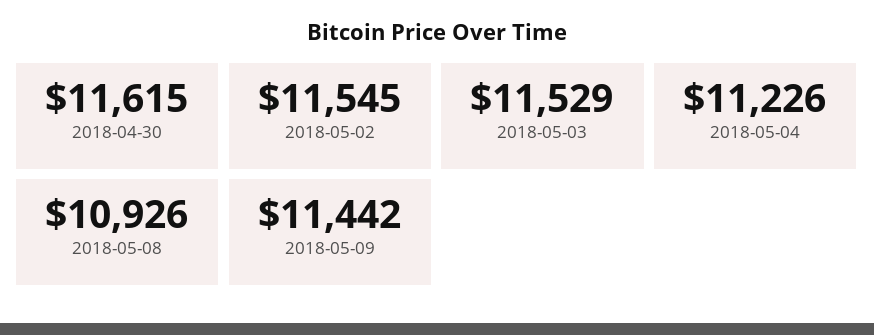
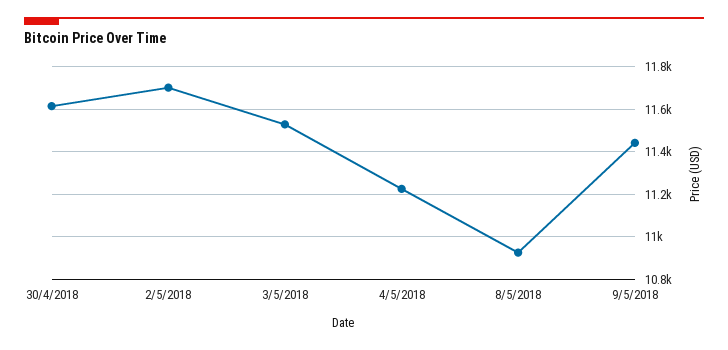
  {
    "2018-04-30": 11615,
-   "2018-05-02": 11545,
+   "2018-05-02": 11700,
    "2018-05-03": 11529,
    "2018-05-04": 11226,
    "2018-05-08": 10926,
    "2018-05-09": 11442
  }

